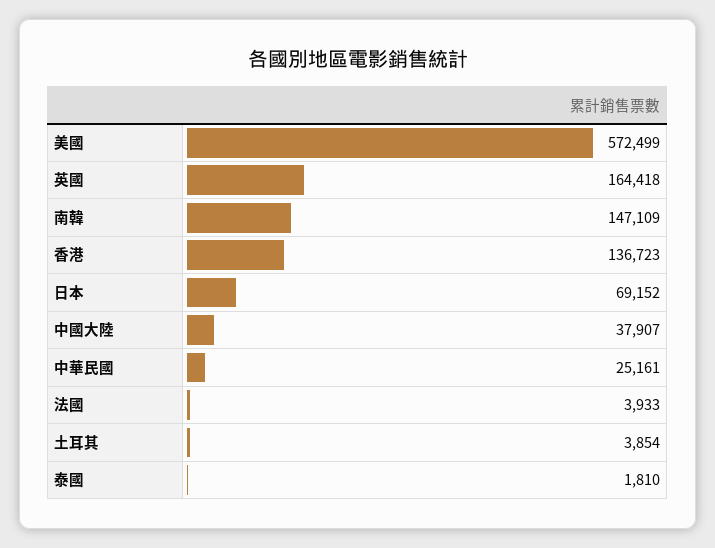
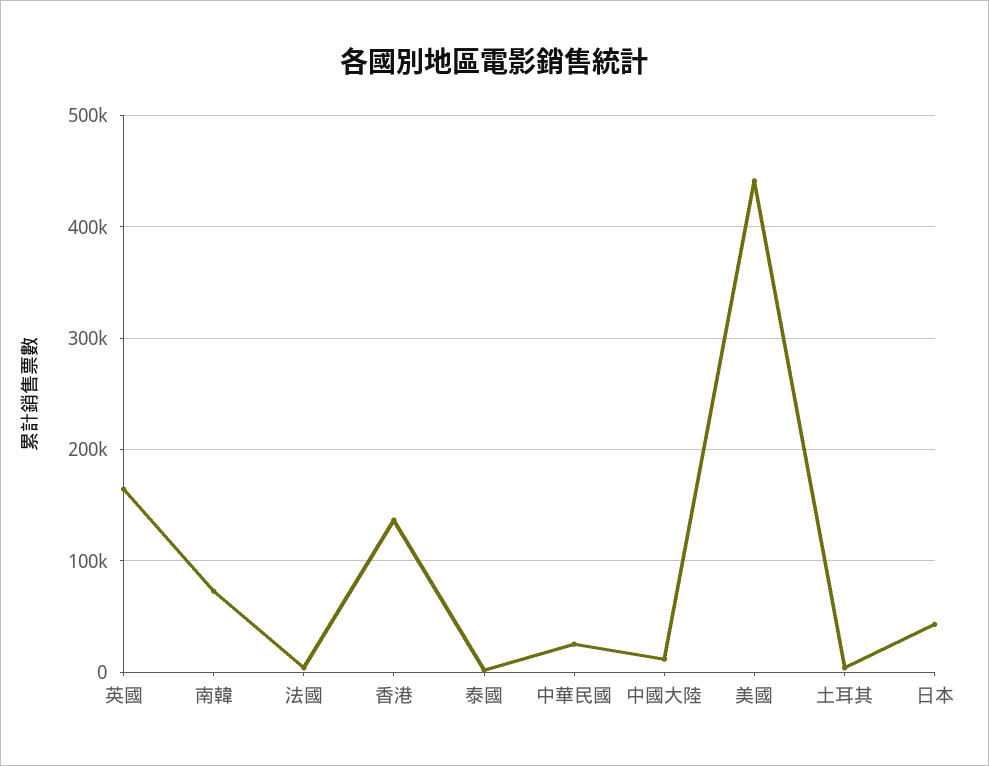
  {
-   "美國": 572499,
+   "美國": 440000,
    "英國": 164418,
-   "南韓": 147109,
+   "南韓": 70000,
    "香港": 136723,
-   "日本": 69152,
+   "日本": 40000,
-   "中國大陸": 37907,
+   "中國大陸": 10000,
    "中華民國": 25161,
    "法國": 3933,
    "土耳其": 3854,
    "泰國": 1810
  }

